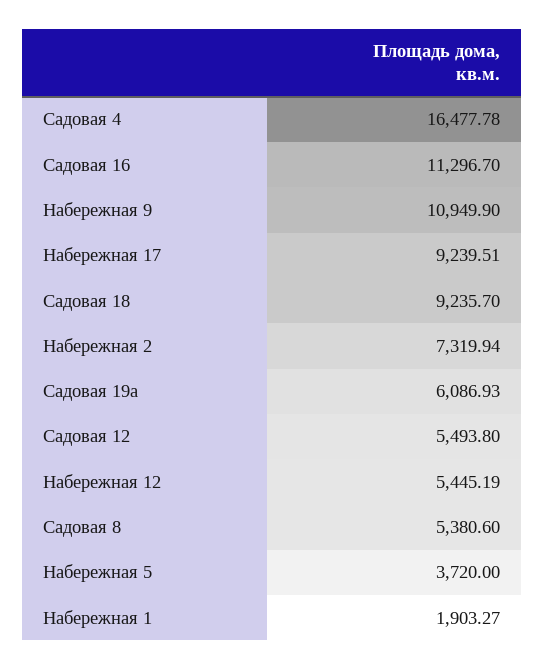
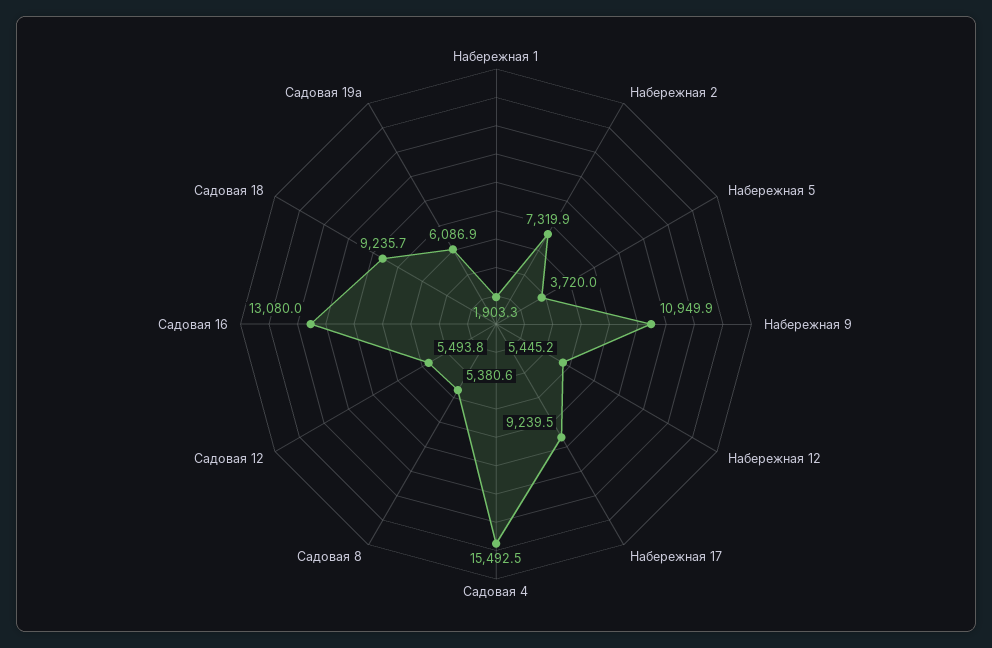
  {
-   "Садовая 4": 16477.78,
+   "Садовая 4": 15492.5,
-   "Садовая 16": 11296.7,
+   "Садовая 16": 13080,
    "Набережная 9": 10949.9,
    "Набережная 17": 9239.51,
    "Садовая 18": 9235.7,
    "Набережная 2": 7319.94,
    "Садовая 19а": 6086.93,
    "Садовая 12": 5493.8,
    "Набережная 12": 5445.19,
    "Садовая 8": 5380.6,
    "Набережная 5": 3720,
    "Набережная 1": 1903.27
  }

